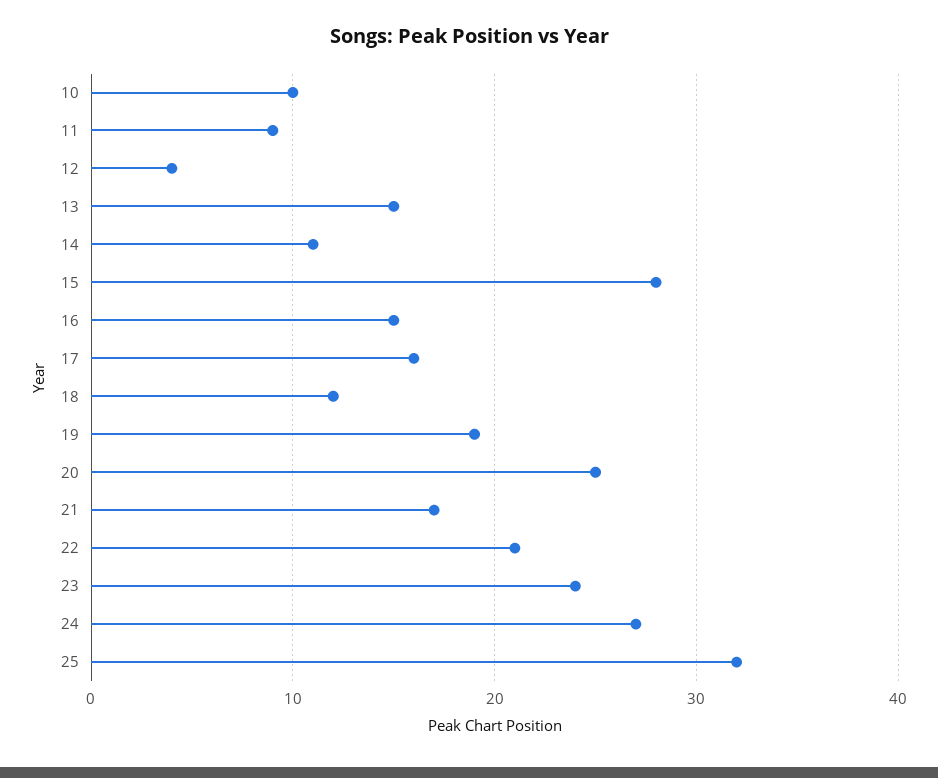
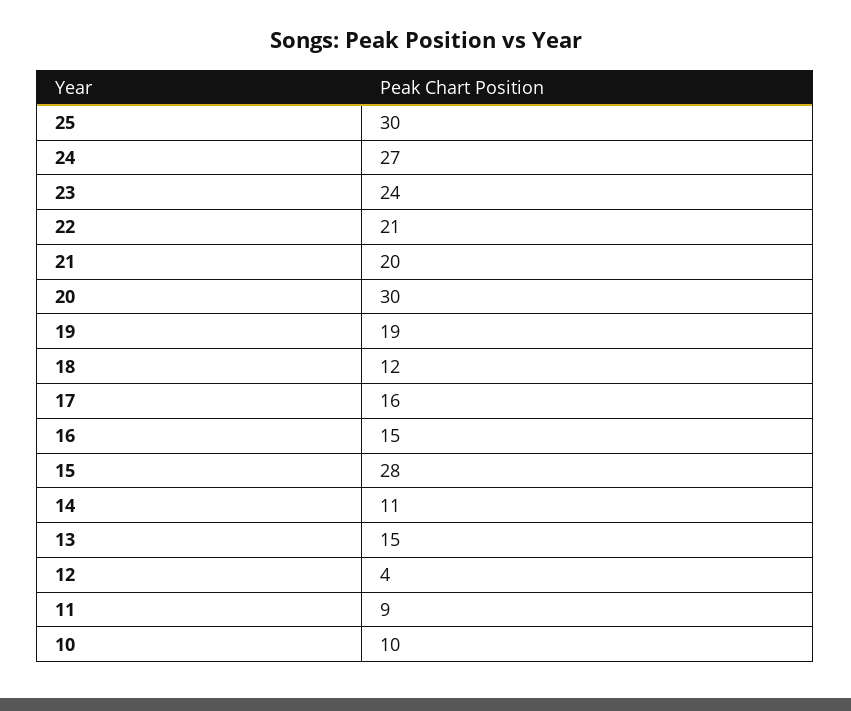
  {
    "10": 10,
    "11": 9,
    "12": 4,
    "13": 15,
    "14": 11,
    "15": 28,
    "16": 15,
    "17": 16,
    "18": 12,
    "19": 19,
-   "20": 25,
+   "20": 30,
-   "21": 17,
+   "21": 20,
    "22": 21,
    "23": 24,
    "24": 27,
-   "25": 32
+   "25": 30
  }

